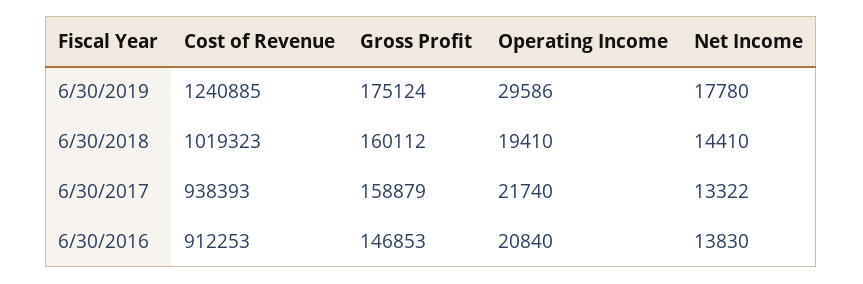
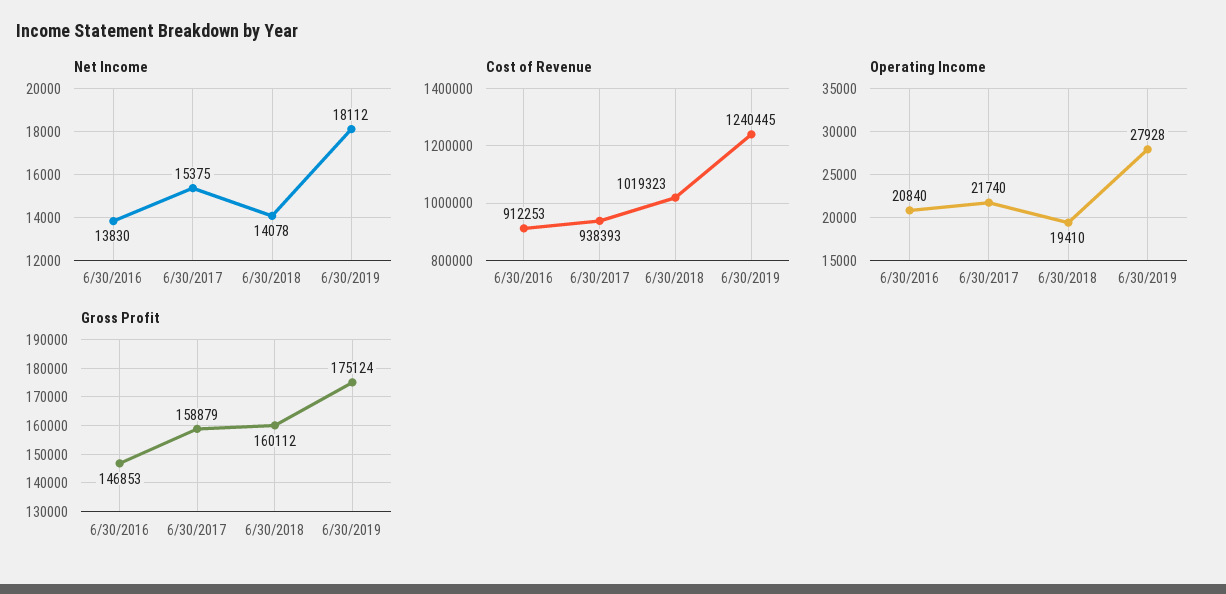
  {
    "Cost of Revenue": {
-     "6/30/2019": 1240885,
+     "6/30/2019": 1240445,
      "6/30/2018": 1019323,
      "6/30/2017": 938393,
      "6/30/2016": 912253
    },
    "Gross Profit": {
      "6/30/2019": 175124,
      "6/30/2018": 160112,
      "6/30/2017": 158879,
      "6/30/2016": 146853
    },
    "Operating Income": {
-     "6/30/2019": 29586,
+     "6/30/2019": 27928,
      "6/30/2018": 19410,
      "6/30/2017": 21740,
      "6/30/2016": 20840
    },
    "Net Income": {
-     "6/30/2019": 17780,
+     "6/30/2019": 18112,
-     "6/30/2018": 14410,
+     "6/30/2018": 14078,
-     "6/30/2017": 13322,
+     "6/30/2017": 15375,
      "6/30/2016": 13830
    }
  }

